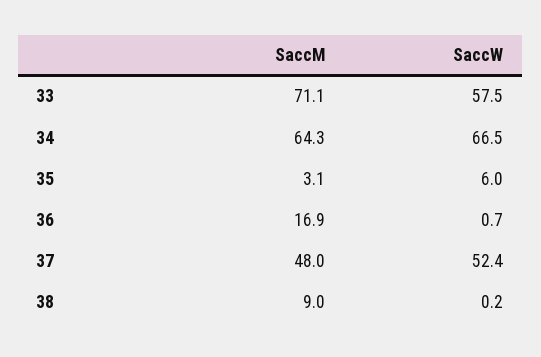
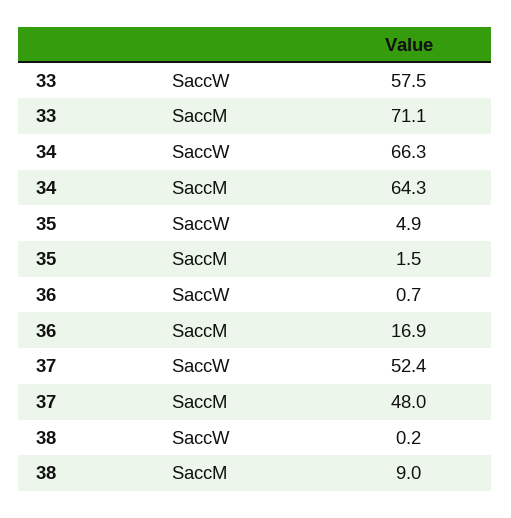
  {
    "SaccM": {
      "33": 71.1,
      "34": 64.3,
-     "35": 3.1,
+     "35": 1.5,
      "36": 16.9,
      "37": 48,
      "38": 9
    },
    "SaccW": {
      "33": 57.5,
-     "34": 66.5,
+     "34": 66.3,
-     "35": 6,
+     "35": 4.9,
      "36": 0.7,
      "37": 52.4,
      "38": 0.2
    }
  }

